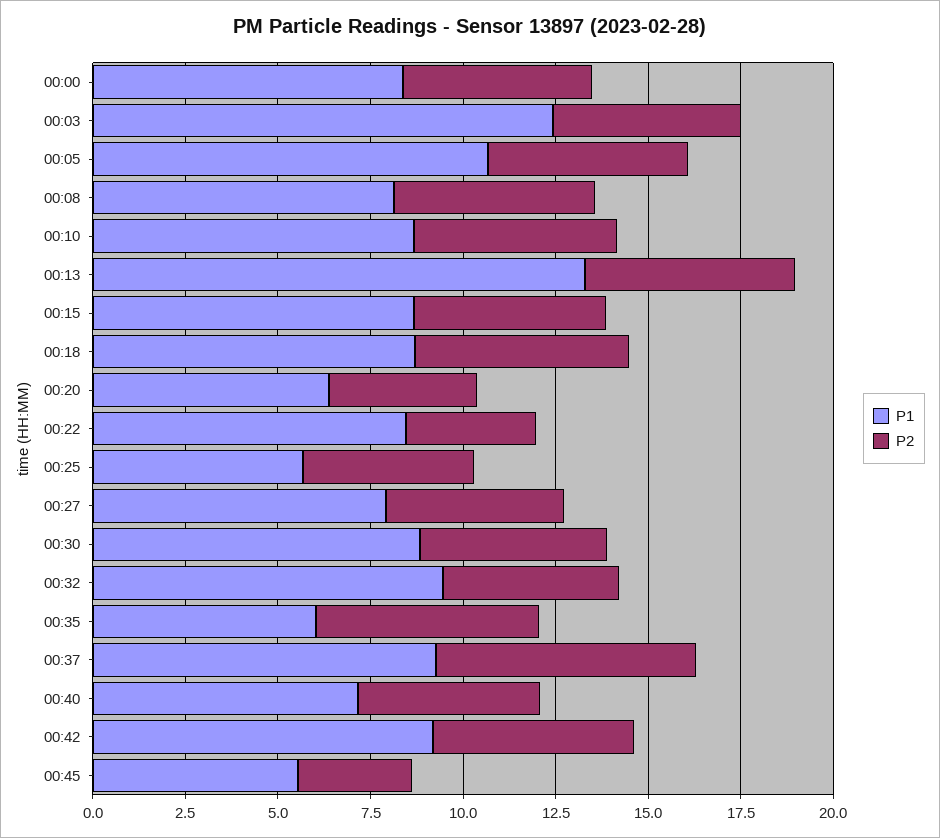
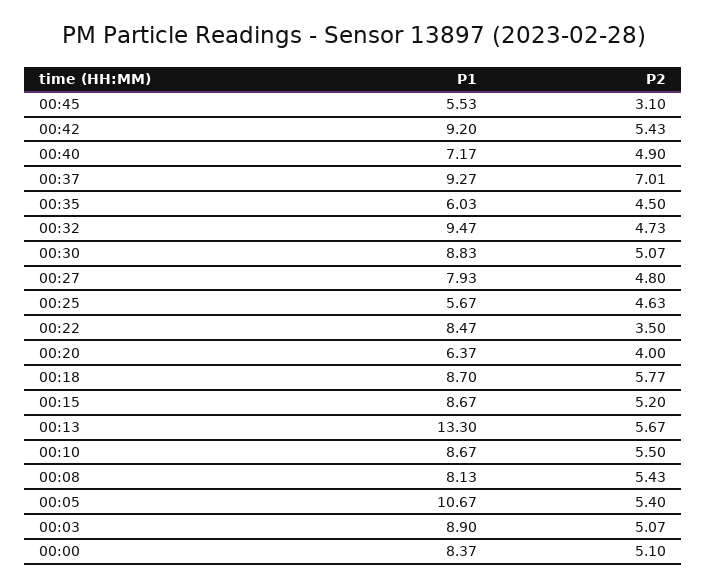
  {
    "P1": {
      "00:00": 8.37,
-     "00:03": 12.5,
+     "00:03": 8.9,
      "00:05": 10.67,
      "00:08": 8.13,
      "00:10": 8.67,
      "00:13": 13.3,
      "00:15": 8.67,
      "00:18": 8.7,
      "00:20": 6.37,
      "00:22": 8.47,
      "00:25": 5.67,
      "00:27": 7.93,
      "00:30": 8.83,
      "00:32": 9.47,
      "00:35": 6.03,
      "00:37": 9.27,
      "00:40": 7.17,
      "00:42": 9.2,
      "00:45": 5.53
    },
    "P2": {
      "00:00": 5.1,
      "00:03": 5.07,
      "00:05": 5.4,
      "00:08": 5.43,
      "00:10": 5.5,
      "00:13": 5.67,
      "00:15": 5.2,
      "00:18": 5.77,
      "00:20": 4,
      "00:22": 3.5,
      "00:25": 4.63,
      "00:27": 4.8,
      "00:30": 5.07,
      "00:32": 4.73,
-     "00:35": 6,
+     "00:35": 4.5,
      "00:37": 7.01,
      "00:40": 4.9,
      "00:42": 5.43,
      "00:45": 3.1
    }
  }

